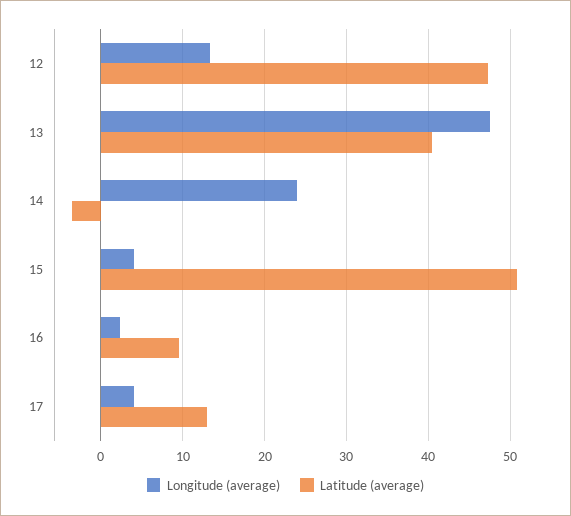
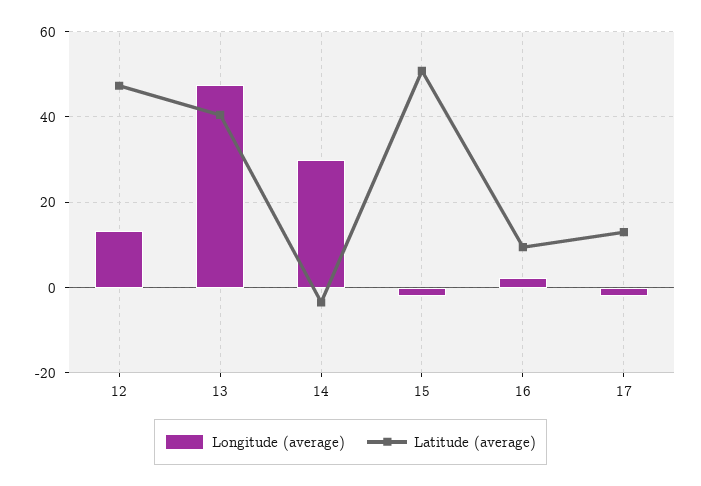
  {
    "Longitude (average)": {
      "12": 13,
      "13": 48,
-     "14": 24,
+     "14": 30,
-     "15": 4,
+     "15": -2,
      "16": 2,
-     "17": 4
+     "17": -2
    },
    "Latitude (average)": {
      "12": 47,
      "13": 41,
      "14": -4,
      "15": 51,
      "16": 10,
      "17": 13
    }
  }

